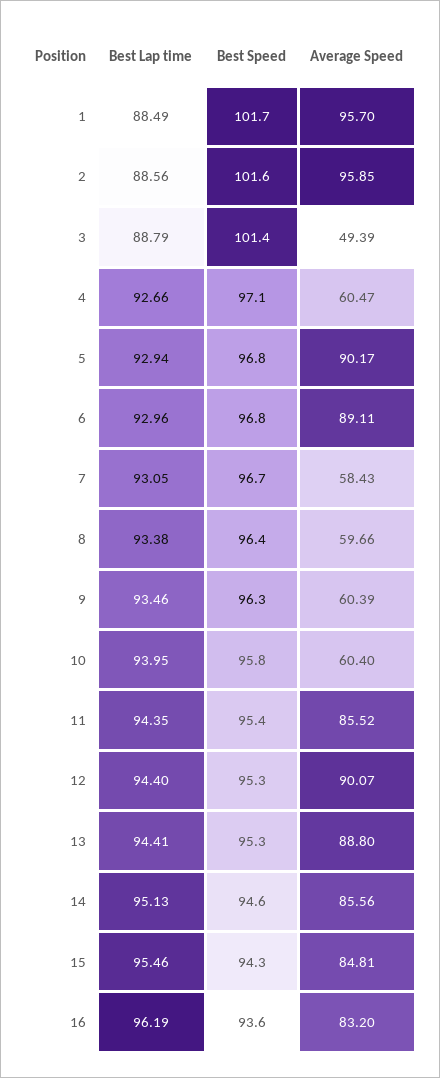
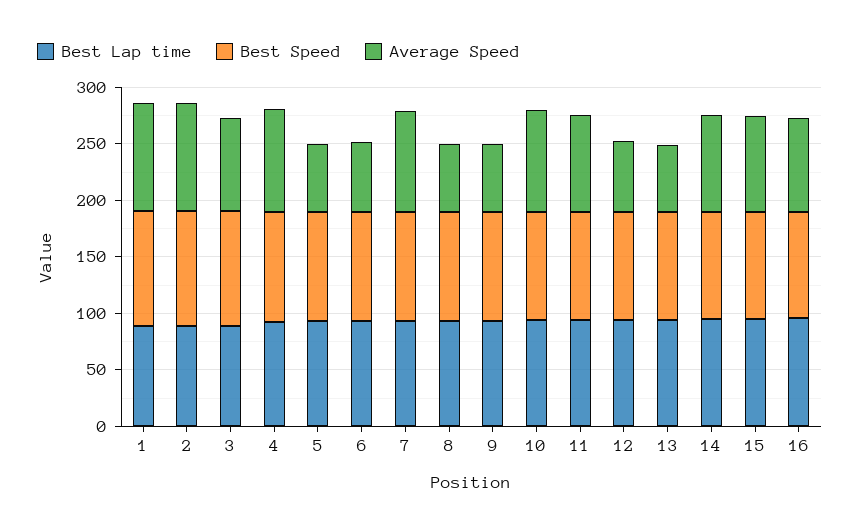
  {
    "Best Lap time": {
      "1": 88.49,
      "2": 88.56,
      "3": 88.79,
      "4": 92.66,
      "5": 92.94,
      "6": 92.96,
      "7": 93.05,
      "8": 93.38,
      "9": 93.46,
      "10": 93.95,
      "11": 94.35,
      "12": 94.4,
      "13": 94.41,
      "14": 95.13,
      "15": 95.46,
      "16": 96.19
    },
    "Best Speed": {
      "1": 101.7,
      "2": 101.6,
      "3": 101.4,
      "4": 97.1,
      "5": 96.8,
      "6": 96.8,
      "7": 96.7,
      "8": 96.4,
      "9": 96.3,
      "10": 95.8,
      "11": 95.4,
      "12": 95.3,
      "13": 95.3,
      "14": 94.6,
      "15": 94.3,
      "16": 93.6
    },
    "Average Speed": {
      "1": 95.7,
      "2": 95.85,
-     "3": 49.39,
+     "3": 80,
-     "4": 60.47,
+     "4": 90,
-     "5": 90.17,
+     "5": 60,
-     "6": 89.11,
+     "6": 60,
-     "7": 58.43,
+     "7": 90,
      "8": 59.66,
      "9": 60.39,
-     "10": 60.4,
+     "10": 90,
      "11": 85.52,
-     "12": 90.07,
+     "12": 60,
-     "13": 88.8,
+     "13": 60,
      "14": 85.56,
      "15": 84.81,
      "16": 83.2
    }
  }

